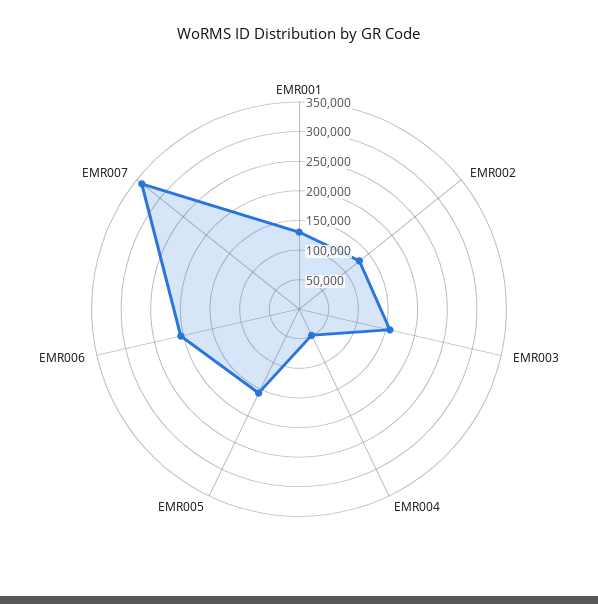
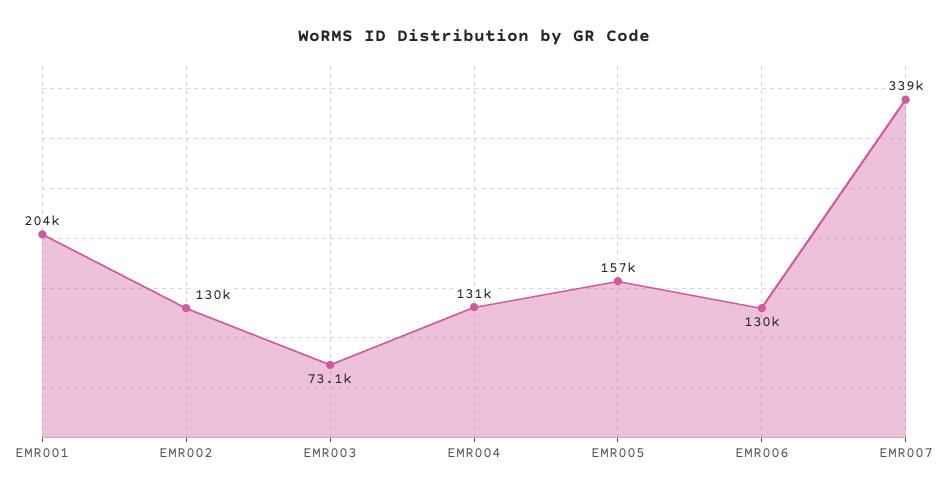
  {
-   "EMR001": 125000,
+   "EMR001": 204000,
    "EMR002": 130000,
-   "EMR003": 150000,
+   "EMR003": 73100,
-   "EMR004": 50000,
+   "EMR004": 131000,
    "EMR005": 157000,
-   "EMR006": 200000,
+   "EMR006": 130000,
    "EMR007": 339000
  }

